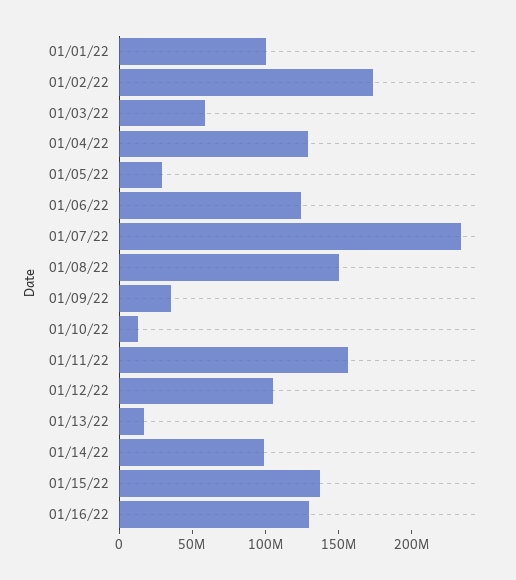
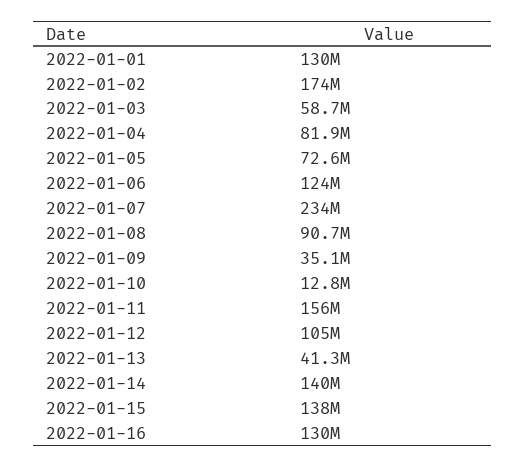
  {
-   "01/01/22": 100000000,
+   "01/01/22": 130000000,
    "01/02/22": 174000000,
    "01/03/22": 58700000,
-   "01/04/22": 130000000,
+   "01/04/22": 81900000,
-   "01/05/22": 30000000,
+   "01/05/22": 72600000,
    "01/06/22": 124000000,
    "01/07/22": 234000000,
-   "01/08/22": 150000000,
+   "01/08/22": 90700000,
    "01/09/22": 35100000,
    "01/10/22": 12800000,
    "01/11/22": 156000000,
    "01/12/22": 105000000,
-   "01/13/22": 20000000,
+   "01/13/22": 41300000,
-   "01/14/22": 100000000,
+   "01/14/22": 140000000,
    "01/15/22": 138000000,
    "01/16/22": 130000000
  }

